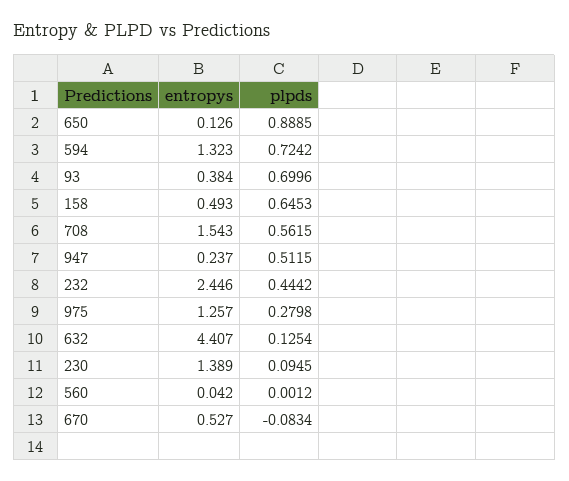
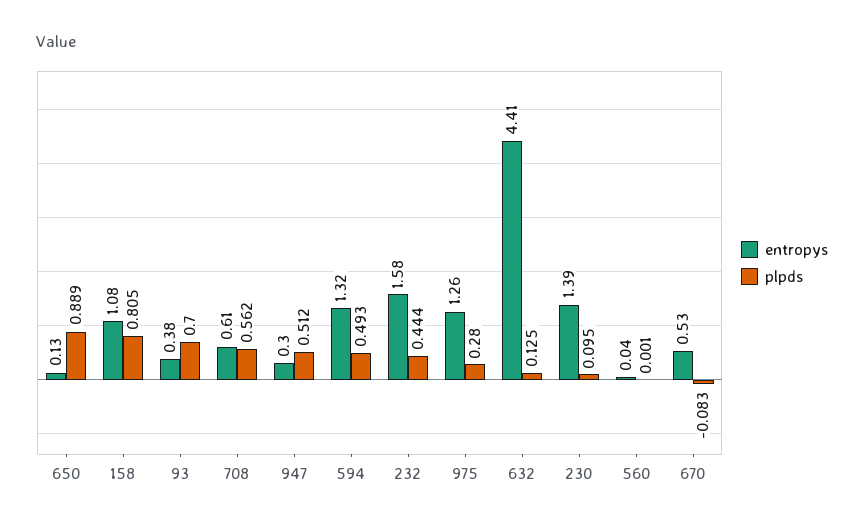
  {
    "entropys": {
      "650": 0.126,
      "594": 1.323,
      "93": 0.384,
-     "158": 0.493,
+     "158": 1.08,
-     "708": 1.543,
+     "708": 0.61,
-     "947": 0.237,
+     "947": 0.3,
-     "232": 2.446,
+     "232": 1.58,
      "975": 1.257,
      "632": 4.407,
      "230": 1.389,
      "560": 0.042,
      "670": 0.527
    },
    "plpds": {
      "650": 0.8885,
-     "594": 0.7242,
+     "594": 0.493,
      "93": 0.6996,
-     "158": 0.6453,
+     "158": 0.805,
      "708": 0.5615,
      "947": 0.5115,
      "232": 0.4442,
      "975": 0.2798,
      "632": 0.1254,
      "230": 0.0945,
      "560": 0.0012,
      "670": -0.0834
    }
  }

